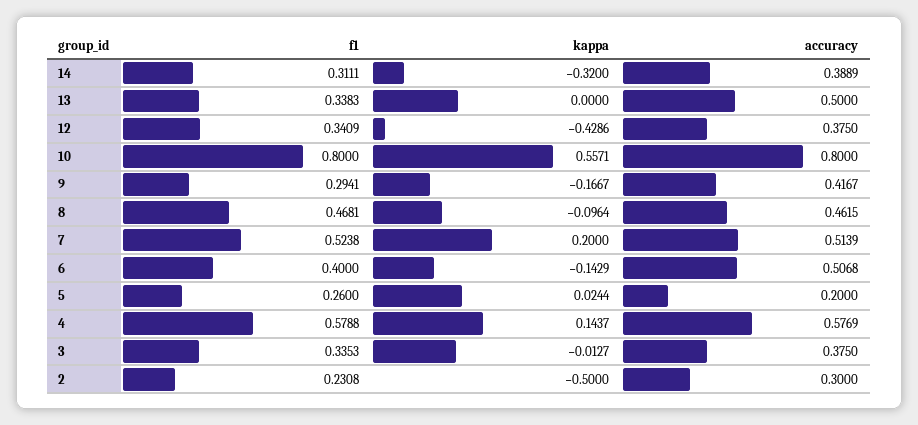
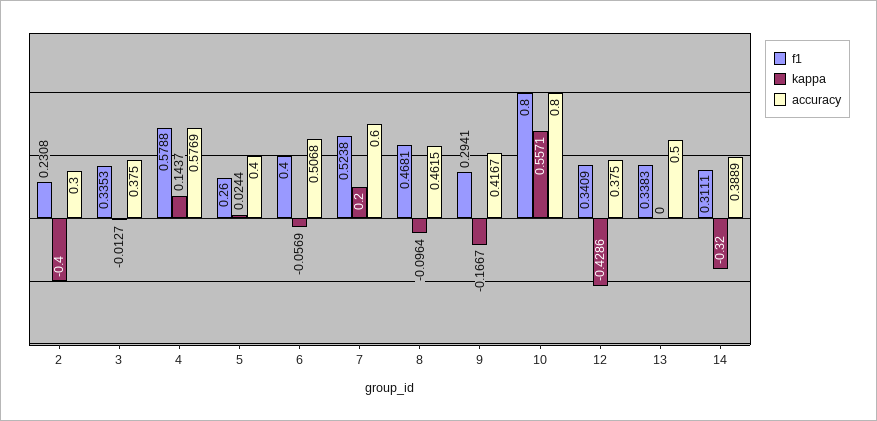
  {
    "f1": {
      "14": 0.3111,
      "13": 0.3383,
      "12": 0.3409,
      "10": 0.8,
      "9": 0.2941,
      "8": 0.4681,
      "7": 0.5238,
      "6": 0.4,
      "5": 0.26,
      "4": 0.5788,
      "3": 0.3353,
      "2": 0.2308
    },
    "kappa": {
      "14": -0.32,
      "13": 0,
      "12": -0.4286,
      "10": 0.5571,
      "9": -0.1667,
      "8": -0.0964,
      "7": 0.2,
-     "6": -0.1429,
+     "6": -0.0569,
      "5": 0.0244,
      "4": 0.1437,
      "3": -0.0127,
-     "2": -0.5
+     "2": -0.4
    },
    "accuracy": {
      "14": 0.3889,
      "13": 0.5,
      "12": 0.375,
      "10": 0.8,
      "9": 0.4167,
      "8": 0.4615,
-     "7": 0.5139,
+     "7": 0.6,
      "6": 0.5068,
-     "5": 0.2,
+     "5": 0.4,
      "4": 0.5769,
      "3": 0.375,
      "2": 0.3
    }
  }

